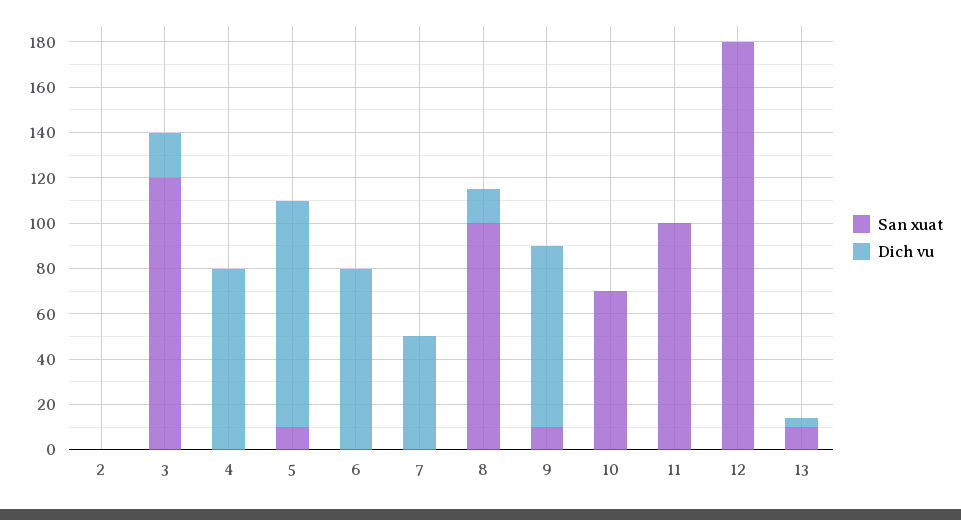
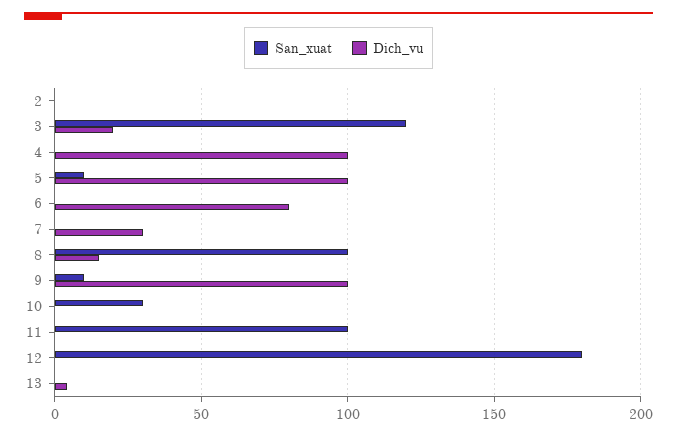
  {
    "San xuat": {
      "2": 0,
      "3": 120,
      "4": 0,
      "5": 10,
      "6": 0,
      "7": 0,
      "8": 100,
      "9": 10,
-     "10": 70,
+     "10": 30,
      "11": 100,
      "12": 180,
-     "13": 10
+     "13": 0
    },
    "Dich vu": {
      "2": 0,
      "3": 20,
-     "4": 80,
+     "4": 100,
      "5": 100,
      "6": 80,
-     "7": 50,
+     "7": 30,
      "8": 15,
-     "9": 80,
+     "9": 100,
      "10": 0,
      "11": 0,
      "12": 0,
      "13": 5
    }
  }

